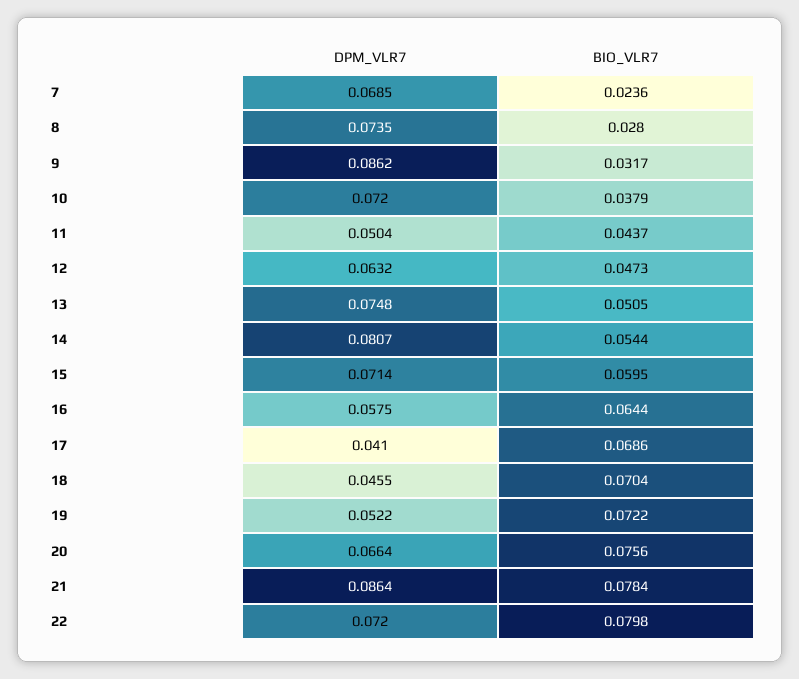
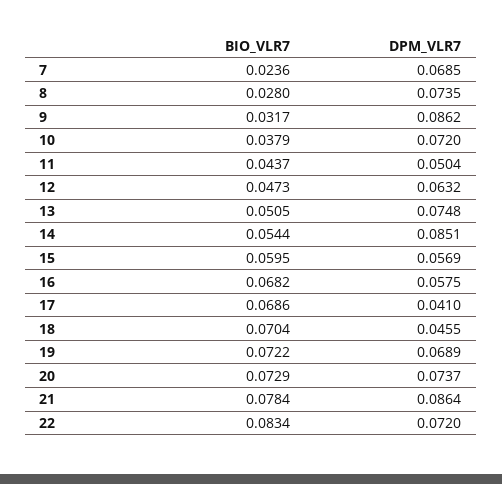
  {
    "DPM_VLR7": {
      "7": 0.0685,
      "8": 0.0735,
      "9": 0.0862,
      "10": 0.072,
      "11": 0.0504,
      "12": 0.0632,
      "13": 0.0748,
-     "14": 0.0807,
+     "14": 0.0851,
-     "15": 0.0714,
+     "15": 0.0569,
      "16": 0.0575,
      "17": 0.041,
      "18": 0.0455,
-     "19": 0.0522,
+     "19": 0.0689,
-     "20": 0.0664,
+     "20": 0.0737,
      "21": 0.0864,
      "22": 0.072
    },
    "BIO_VLR7": {
      "7": 0.0236,
      "8": 0.028,
      "9": 0.0317,
      "10": 0.0379,
      "11": 0.0437,
      "12": 0.0473,
      "13": 0.0505,
      "14": 0.0544,
      "15": 0.0595,
-     "16": 0.0644,
+     "16": 0.0682,
      "17": 0.0686,
      "18": 0.0704,
      "19": 0.0722,
-     "20": 0.0756,
+     "20": 0.0729,
      "21": 0.0784,
-     "22": 0.0798
+     "22": 0.0834
    }
  }

